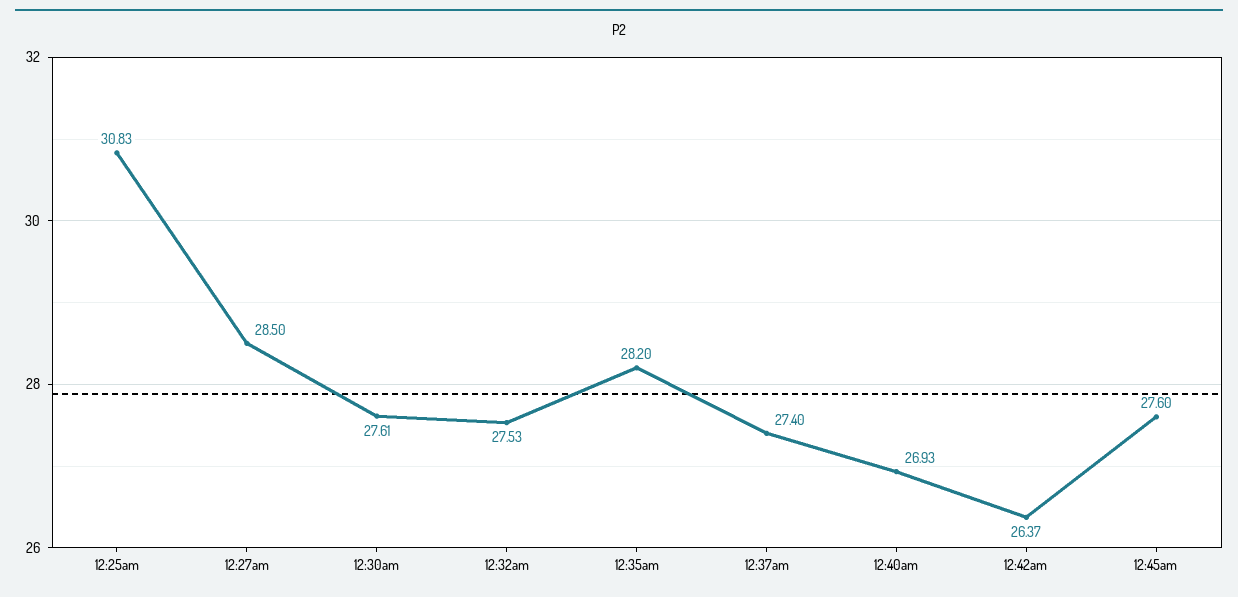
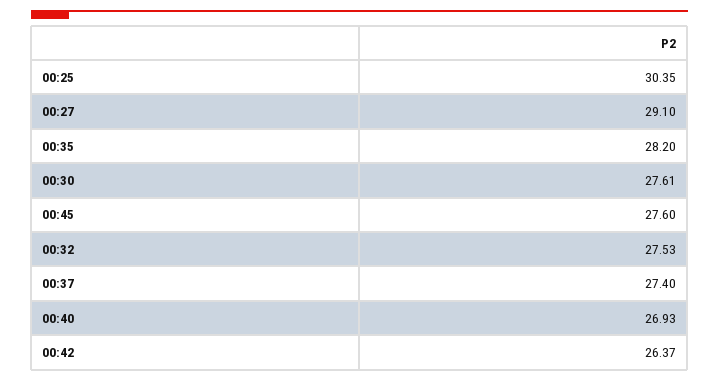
  {
-   "12:25am": 30.83,
+   "12:25am": 30.35,
-   "12:27am": 28.5,
+   "12:27am": 29.1,
    "12:30am": 27.61,
    "12:32am": 27.53,
    "12:35am": 28.2,
    "12:37am": 27.4,
    "12:40am": 26.93,
    "12:42am": 26.37,
    "12:45am": 27.6
  }

